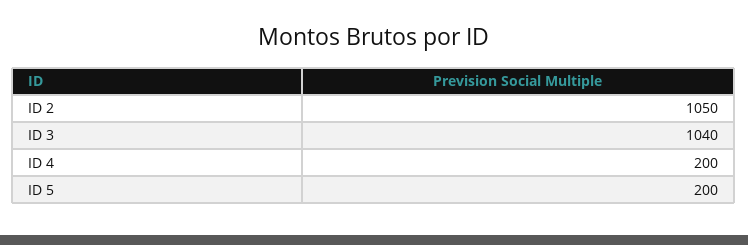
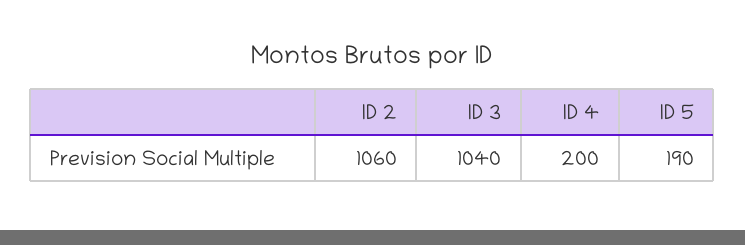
  {
-   "ID 2": 1050,
+   "ID 2": 1060,
    "ID 3": 1040,
    "ID 4": 200,
-   "ID 5": 200
+   "ID 5": 190
  }

